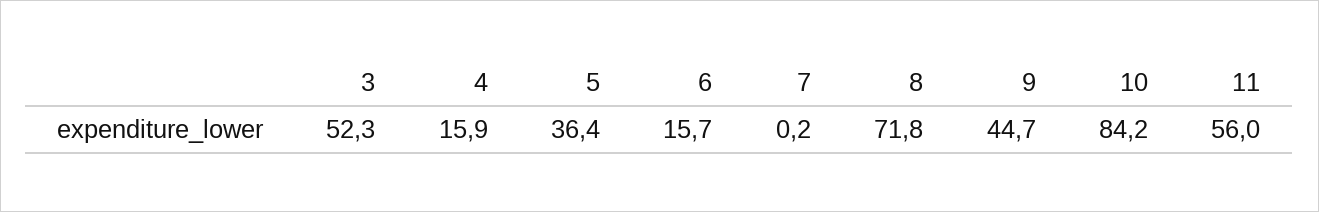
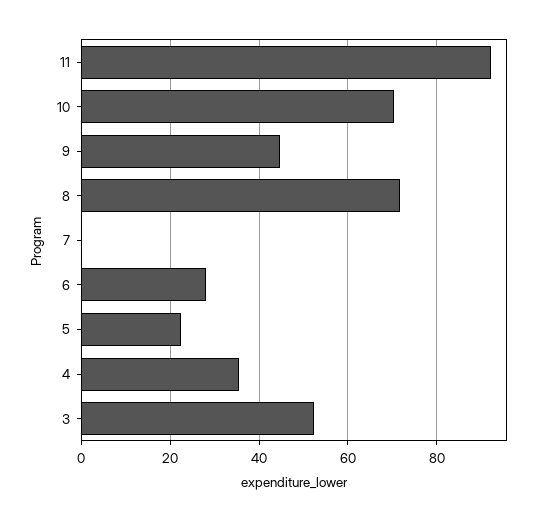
  {
    "3": 52.3,
-   "4": 15.9,
+   "4": 36,
-   "5": 36.4,
+   "5": 22,
-   "6": 15.7,
+   "6": 28,
    "7": 0.2,
    "8": 71.8,
    "9": 44.7,
-   "10": 84.2,
+   "10": 70,
-   "11": 56
+   "11": 92
  }

